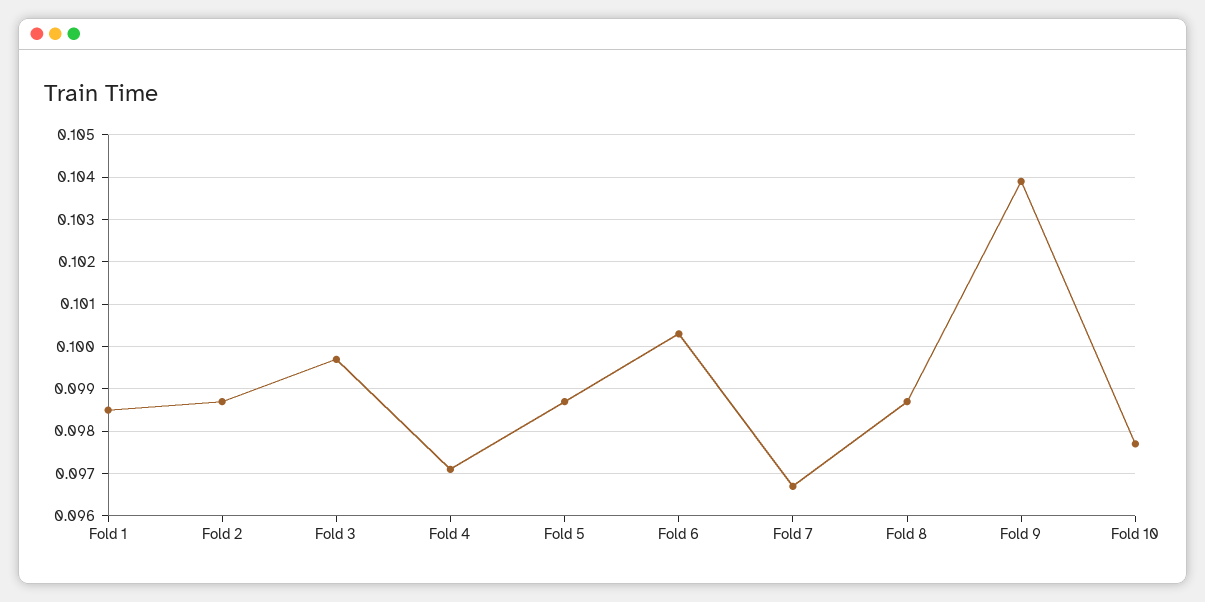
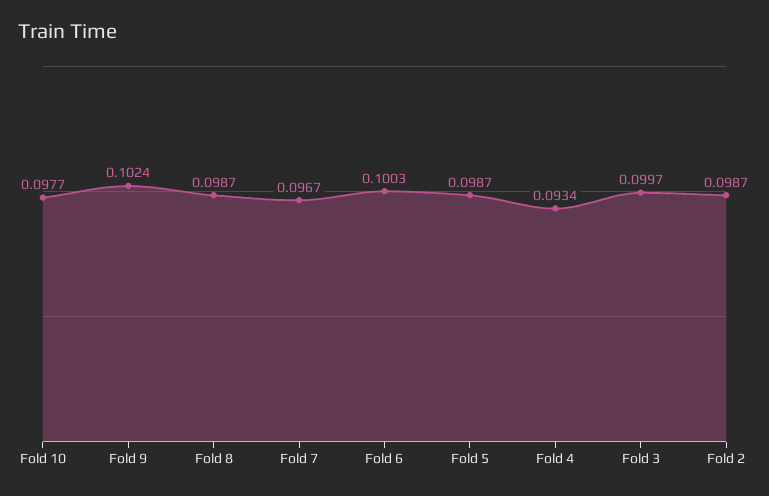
  {
-   "Fold 1": 0.0985,
    "Fold 2": 0.0987,
    "Fold 3": 0.0997,
-   "Fold 4": 0.097,
+   "Fold 4": 0.0934,
    "Fold 5": 0.0987,
    "Fold 6": 0.1003,
    "Fold 7": 0.0967,
    "Fold 8": 0.0987,
-   "Fold 9": 0.104,
+   "Fold 9": 0.1024,
    "Fold 10": 0.0977
  }

